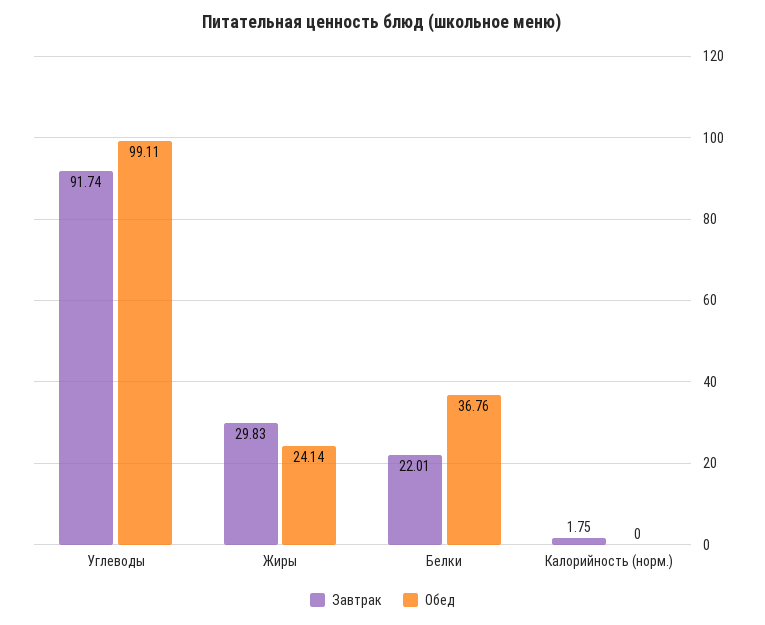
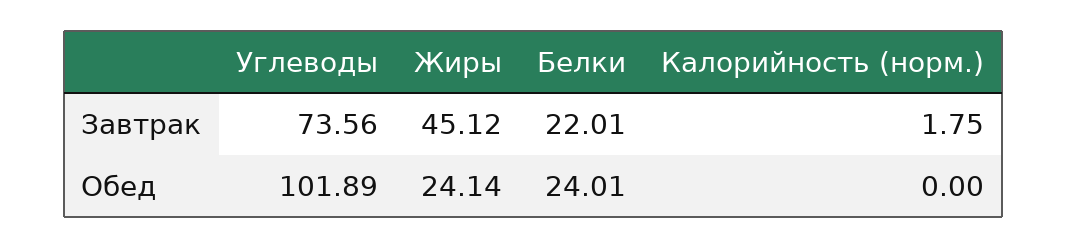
  {
    "Завтрак": {
-     "Углеводы": 91.74,
+     "Углеводы": 73.56,
-     "Жиры": 29.83,
+     "Жиры": 45.12,
      "Белки": 22.01,
      "Калорийность (норм.)": 1.75
    },
    "Обед": {
-     "Углеводы": 99.11,
+     "Углеводы": 101.89,
      "Жиры": 24.14,
-     "Белки": 36.76,
+     "Белки": 24.01,
      "Калорийность (норм.)": 0
    }
  }

